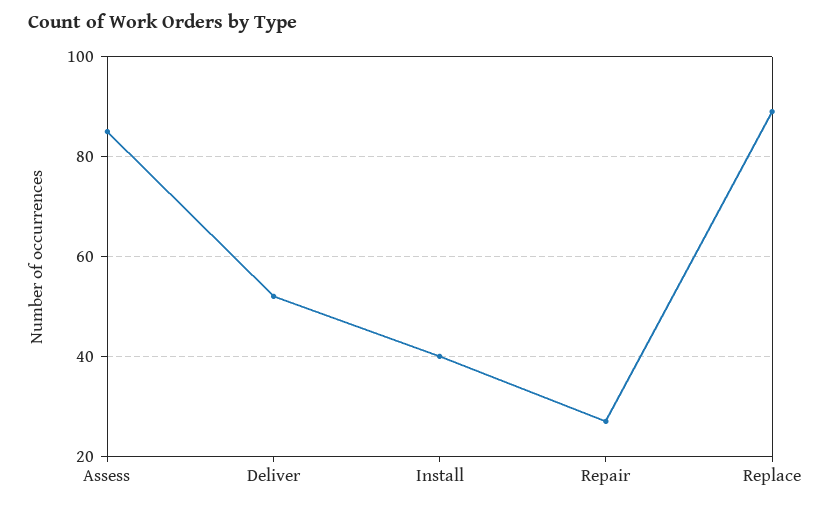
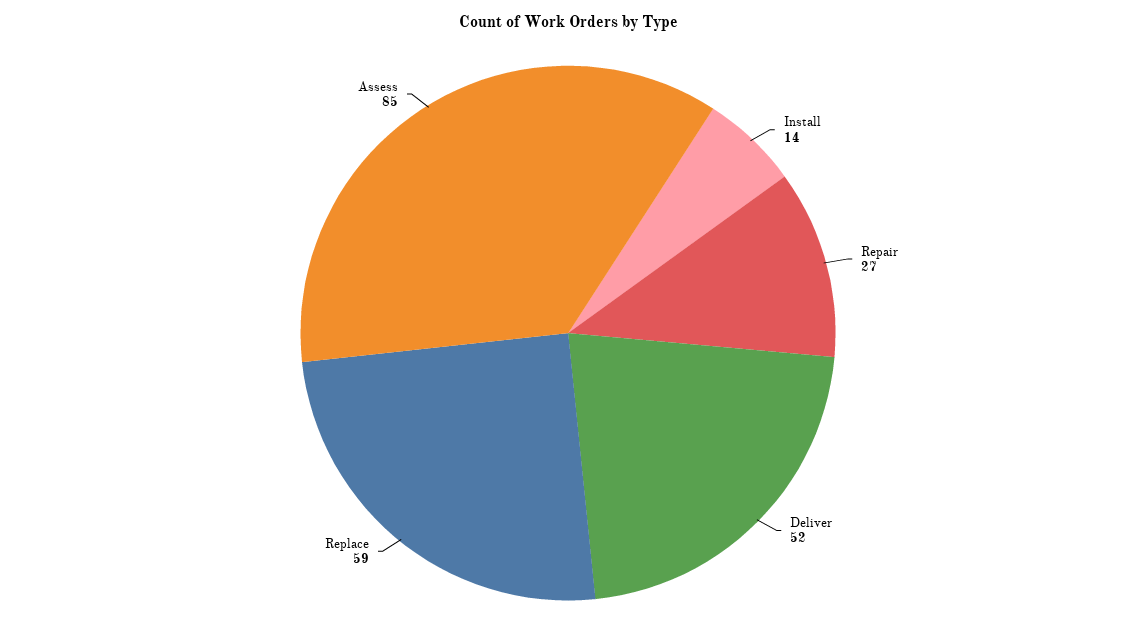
  {
    "Assess": 85,
    "Deliver": 52,
-   "Install": 40,
+   "Install": 14,
    "Repair": 27,
-   "Replace": 90
+   "Replace": 59
  }

